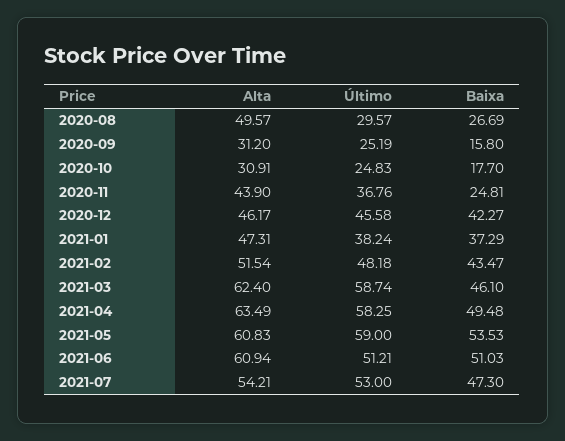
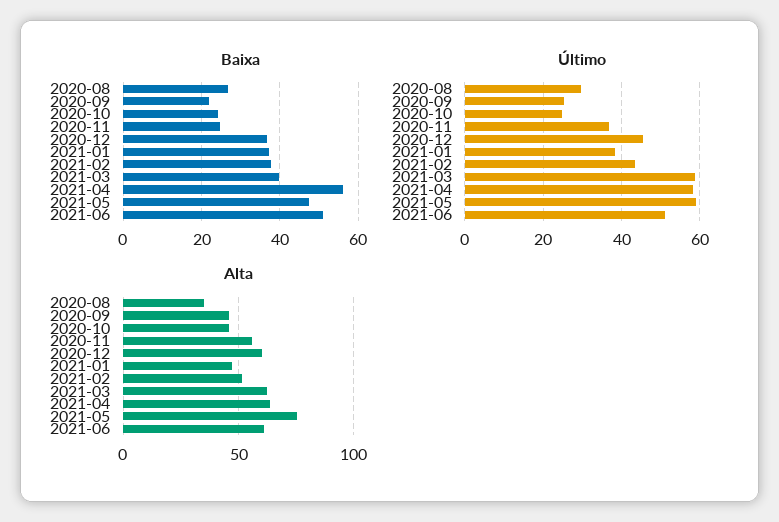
  {
    "Alta": {
-     "2020-08": 49.57,
+     "2020-08": 35,
-     "2020-09": 31.2,
+     "2020-09": 45,
-     "2020-10": 30.91,
+     "2020-10": 45,
-     "2020-11": 43.9,
+     "2020-11": 55,
-     "2020-12": 46.17,
+     "2020-12": 60,
      "2021-01": 47.31,
      "2021-02": 51.54,
      "2021-03": 62.4,
      "2021-04": 63.49,
-     "2021-05": 60.83,
+     "2021-05": 75,
-     "2021-06": 60.94,
+     "2021-06": 60.94
-     "2021-07": 54.21
    },
    "Último": {
      "2020-08": 29.57,
      "2020-09": 25.19,
      "2020-10": 24.83,
      "2020-11": 36.76,
      "2020-12": 45.58,
      "2021-01": 38.24,
-     "2021-02": 48.18,
+     "2021-02": 44,
      "2021-03": 58.74,
      "2021-04": 58.25,
      "2021-05": 59,
-     "2021-06": 51.21,
+     "2021-06": 51.21
-     "2021-07": 53
    },
    "Baixa": {
      "2020-08": 26.69,
-     "2020-09": 15.8,
+     "2020-09": 22,
-     "2020-10": 17.7,
+     "2020-10": 24,
      "2020-11": 24.81,
-     "2020-12": 42.27,
+     "2020-12": 36,
      "2021-01": 37.29,
-     "2021-02": 43.47,
+     "2021-02": 38,
-     "2021-03": 46.1,
+     "2021-03": 40,
-     "2021-04": 49.48,
+     "2021-04": 56,
-     "2021-05": 53.53,
+     "2021-05": 48,
-     "2021-06": 51.03,
+     "2021-06": 51.03
-     "2021-07": 47.3
    }
  }

